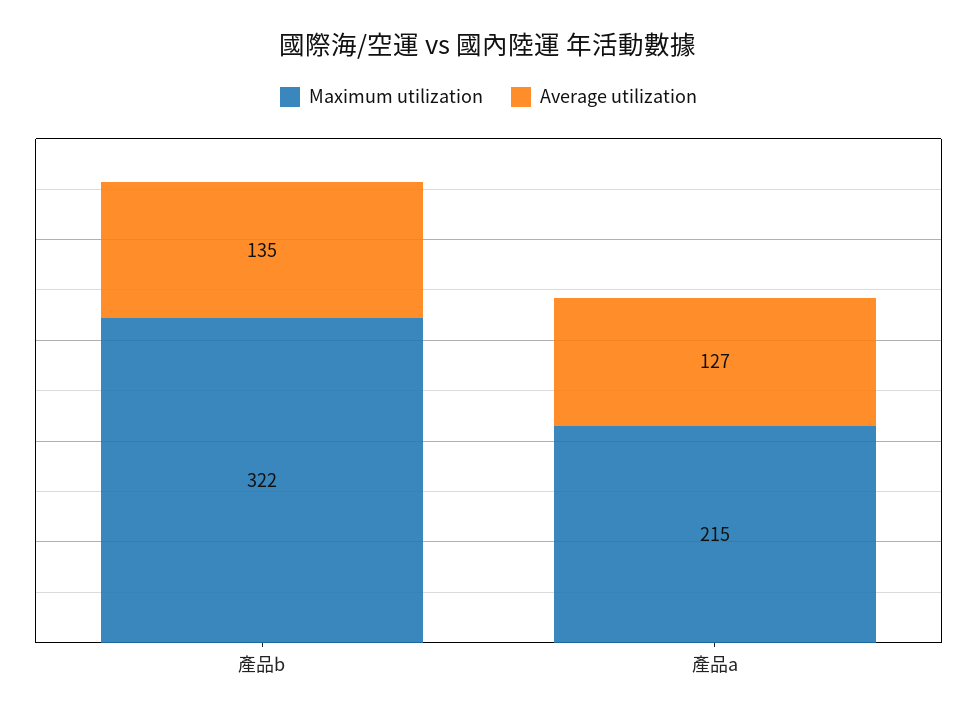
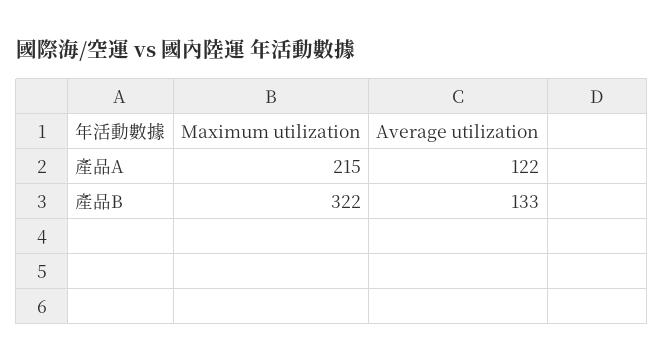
  {
    "Maximum utilization": {
      "產品b": 322,
      "產品a": 215
    },
    "Average utilization": {
-     "產品b": 135,
+     "產品b": 133,
-     "產品a": 127
+     "產品a": 122
    }
  }

